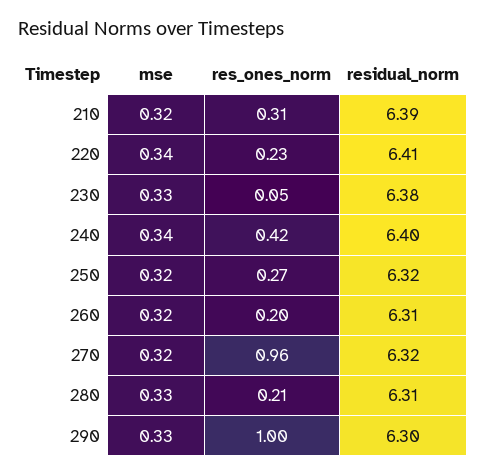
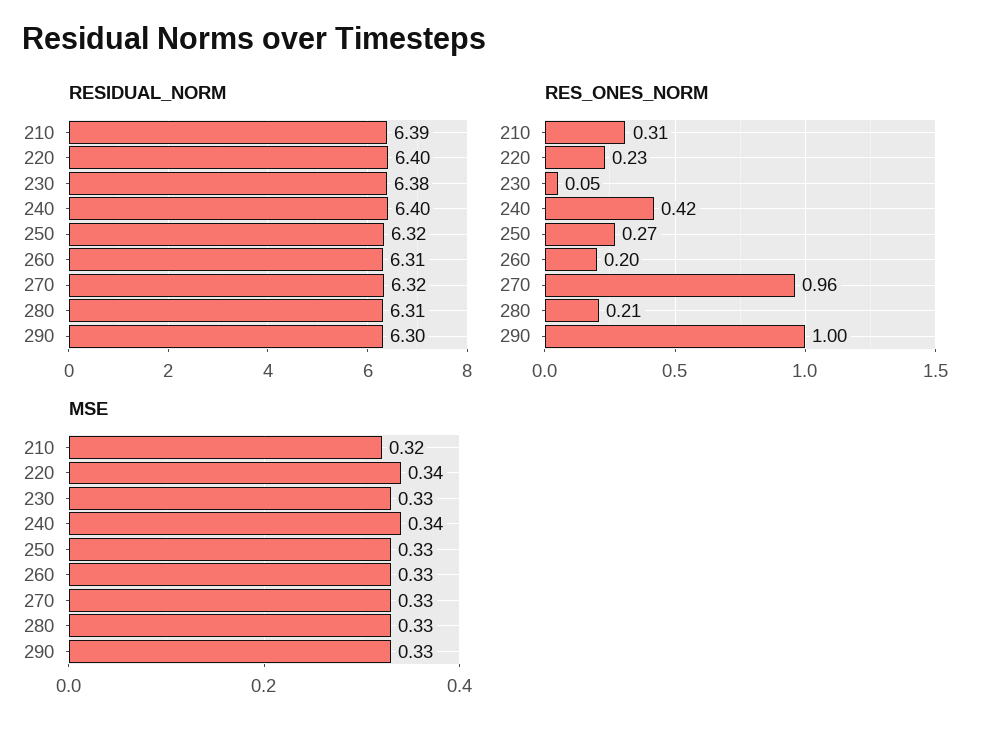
  {
    "mse": {
      "210": 0.32,
      "220": 0.34,
      "230": 0.33,
      "240": 0.34,
-     "250": 0.32,
+     "250": 0.33,
-     "260": 0.32,
+     "260": 0.33,
-     "270": 0.32,
+     "270": 0.33,
      "280": 0.33,
      "290": 0.33
    },
    "res_ones_norm": {
      "210": 0.31,
      "220": 0.23,
      "230": 0.05,
      "240": 0.42,
      "250": 0.27,
      "260": 0.2,
      "270": 0.96,
      "280": 0.21,
      "290": 1
    },
    "residual_norm": {
      "210": 6.39,
-     "220": 6.41,
+     "220": 6.4,
      "230": 6.38,
      "240": 6.4,
      "250": 6.32,
      "260": 6.31,
      "270": 6.32,
      "280": 6.31,
      "290": 6.3
    }
  }

